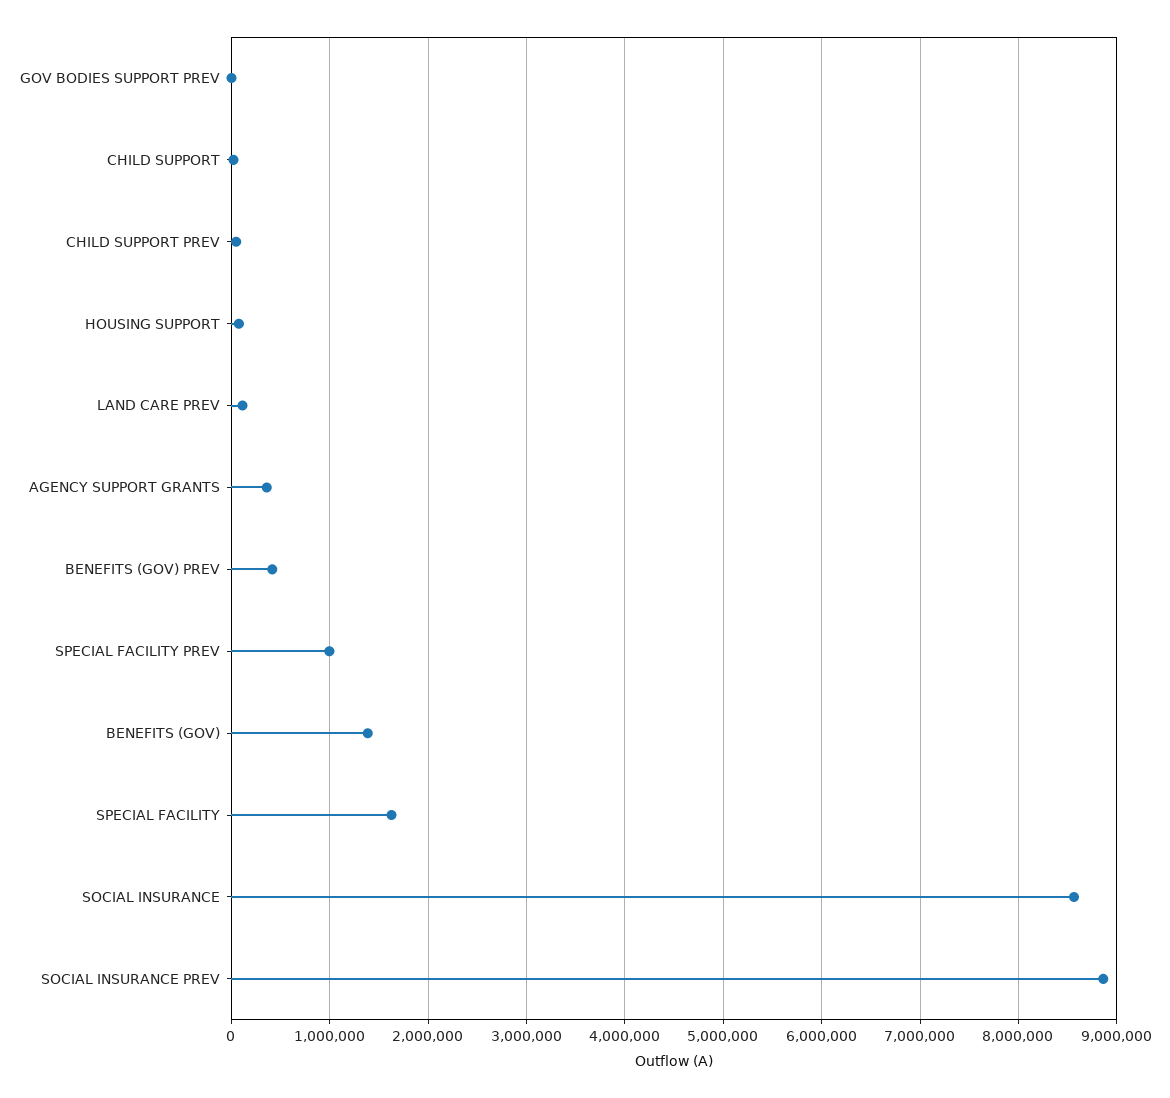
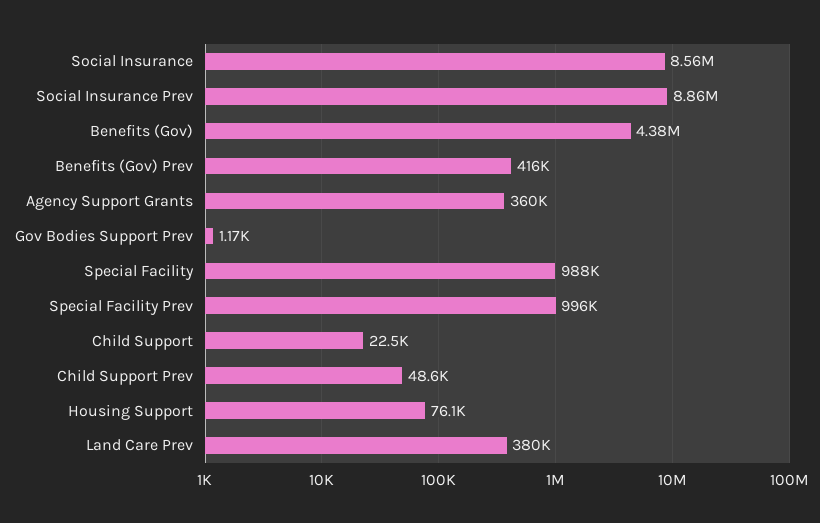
  {
    "GOV BODIES SUPPORT PREV": 1170,
    "CHILD SUPPORT": 22500,
    "CHILD SUPPORT PREV": 48600,
    "HOUSING SUPPORT": 76100,
-   "LAND CARE PREV": 100000,
+   "LAND CARE PREV": 380000,
    "AGENCY SUPPORT GRANTS": 360000,
    "BENEFITS (GOV) PREV": 416000,
    "SPECIAL FACILITY PREV": 996000,
-   "BENEFITS (GOV)": 1400000,
+   "BENEFITS (GOV)": 4380000,
-   "SPECIAL FACILITY": 1600000,
+   "SPECIAL FACILITY": 988000,
    "SOCIAL INSURANCE": 8560000,
    "SOCIAL INSURANCE PREV": 8860000
  }

